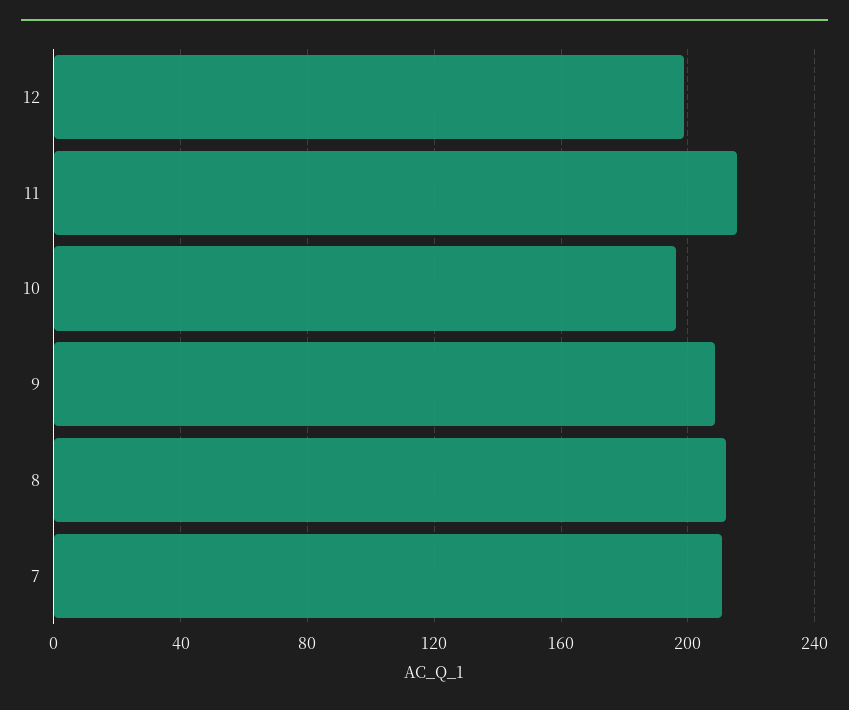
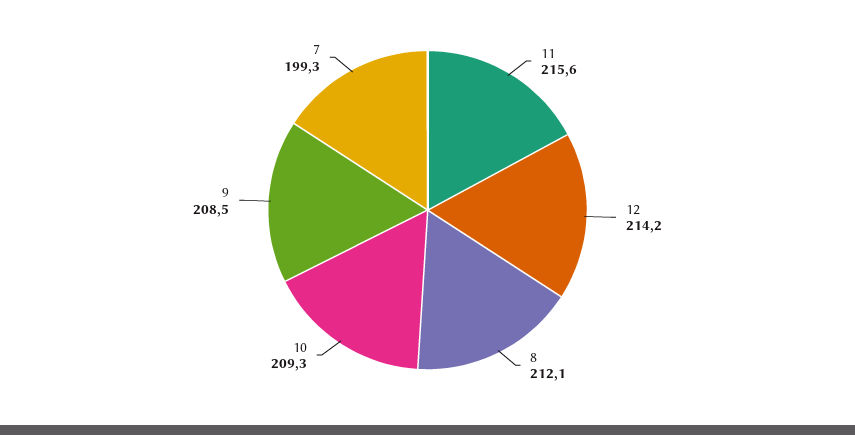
  {
-   "12": 200,
+   "12": 214.2,
    "11": 215.6,
-   "10": 195,
+   "10": 209.3,
    "9": 208.5,
    "8": 212.1,
-   "7": 210
+   "7": 199.3
  }

